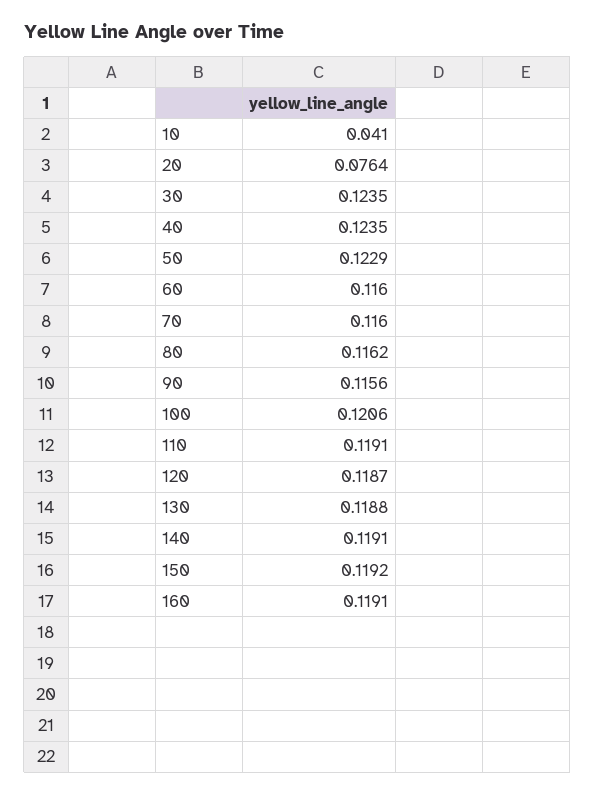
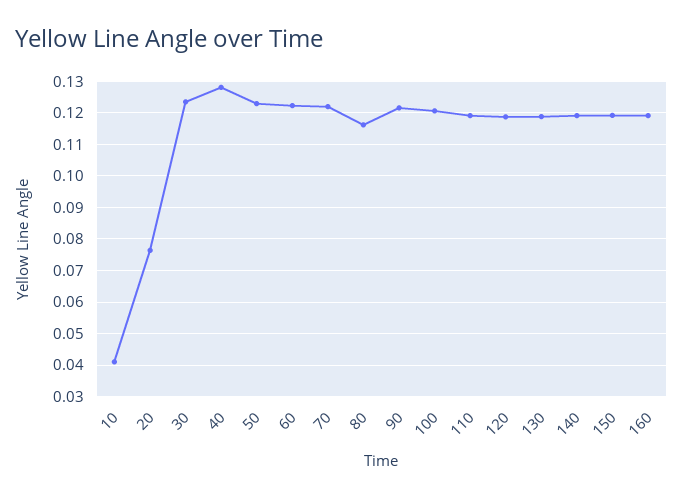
  {
    "10": 0.041,
    "20": 0.0764,
    "30": 0.1235,
-   "40": 0.1235,
+   "40": 0.128,
    "50": 0.1229,
-   "60": 0.116,
+   "60": 0.122,
-   "70": 0.116,
+   "70": 0.122,
    "80": 0.1162,
-   "90": 0.1156,
+   "90": 0.122,
    "100": 0.1206,
    "110": 0.1191,
    "120": 0.1187,
    "130": 0.1188,
    "140": 0.1191,
    "150": 0.1192,
    "160": 0.1191
  }

